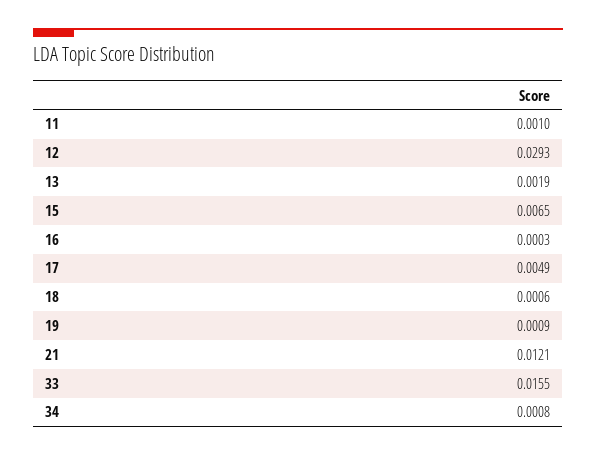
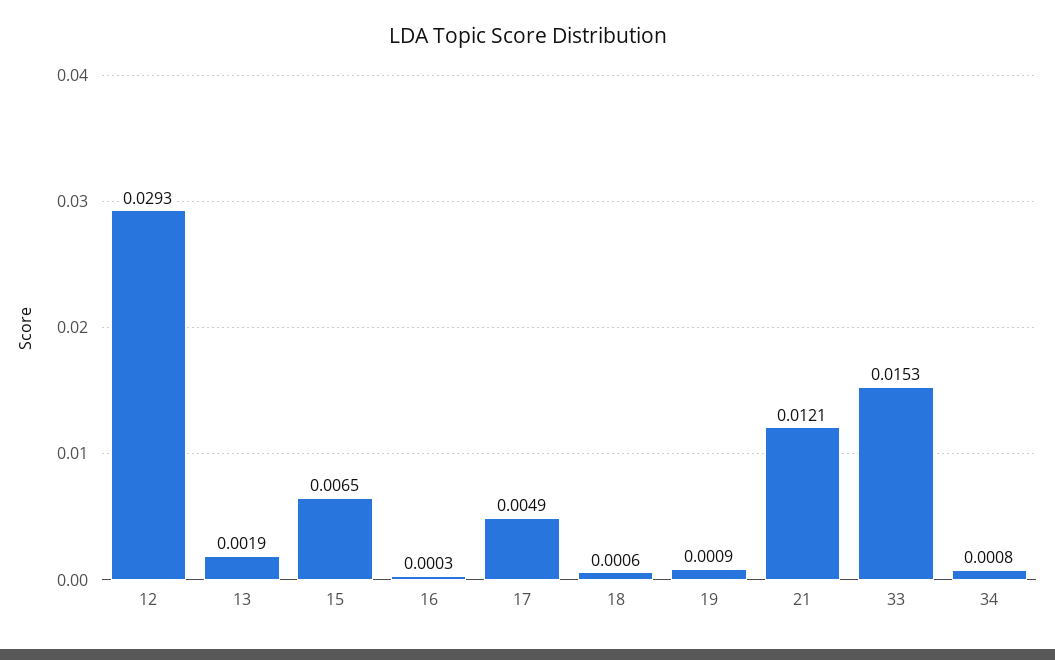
  {
-   "11": 0.001,
    "12": 0.0293,
    "13": 0.0019,
    "15": 0.0065,
    "16": 0.0003,
    "17": 0.0049,
    "18": 0.0006,
    "19": 0.0009,
    "21": 0.0121,
-   "33": 0.0155,
+   "33": 0.0153,
    "34": 0.0008
  }

